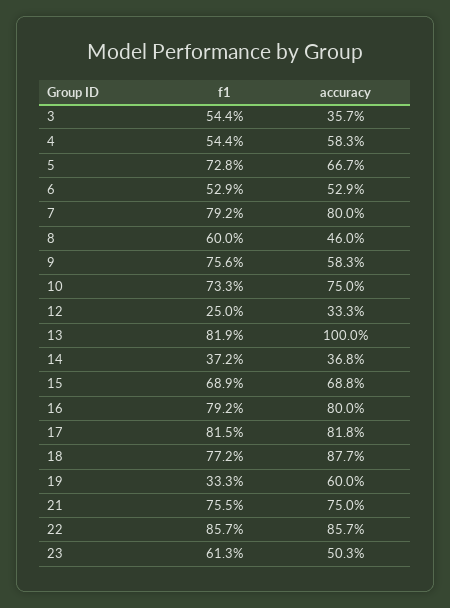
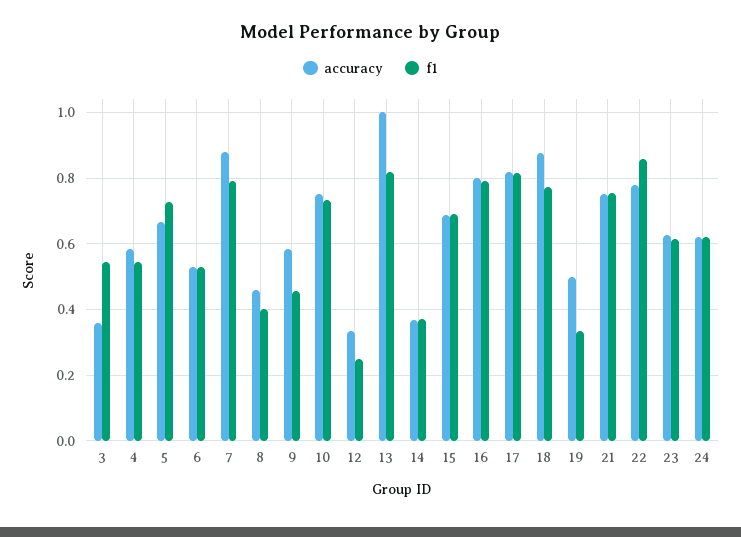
  {
    "f1": {
      "3": 0.544,
      "4": 0.544,
      "5": 0.728,
      "6": 0.529,
      "7": 0.792,
-     "8": 0.6,
+     "8": 0.4,
-     "9": 0.756,
+     "9": 0.46,
      "10": 0.733,
      "12": 0.25,
      "13": 0.819,
      "14": 0.372,
      "15": 0.689,
      "16": 0.792,
      "17": 0.815,
      "18": 0.772,
      "19": 0.333,
      "21": 0.755,
      "22": 0.857,
-     "23": 0.613
+     "23": 0.613,
+     "24": 0.62
    },
    "accuracy": {
      "3": 0.357,
      "4": 0.583,
      "5": 0.667,
      "6": 0.529,
-     "7": 0.8,
+     "7": 0.88,
      "8": 0.46,
      "9": 0.583,
      "10": 0.75,
      "12": 0.333,
      "13": 1,
      "14": 0.368,
      "15": 0.688,
      "16": 0.8,
      "17": 0.818,
      "18": 0.877,
-     "19": 0.6,
+     "19": 0.5,
      "21": 0.75,
-     "22": 0.857,
+     "22": 0.78,
-     "23": 0.503
+     "23": 0.62,
+     "24": 0.62
    }
  }

